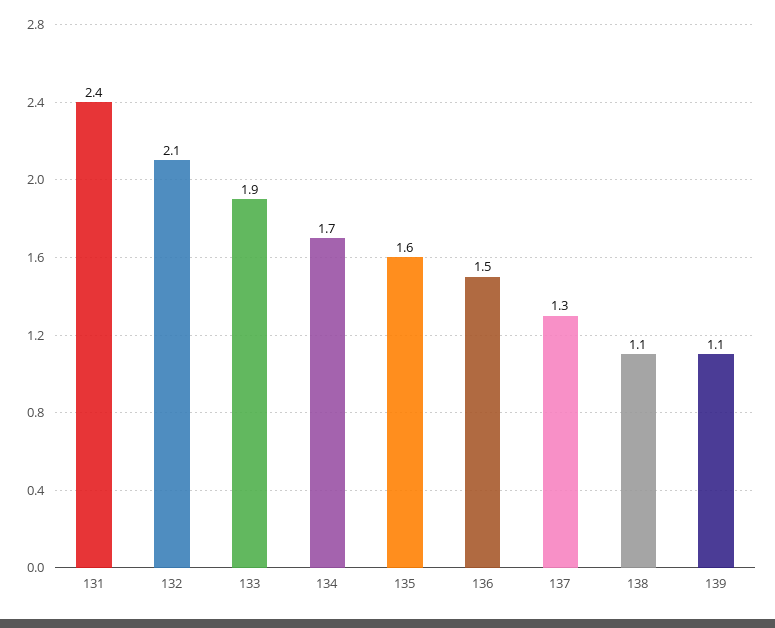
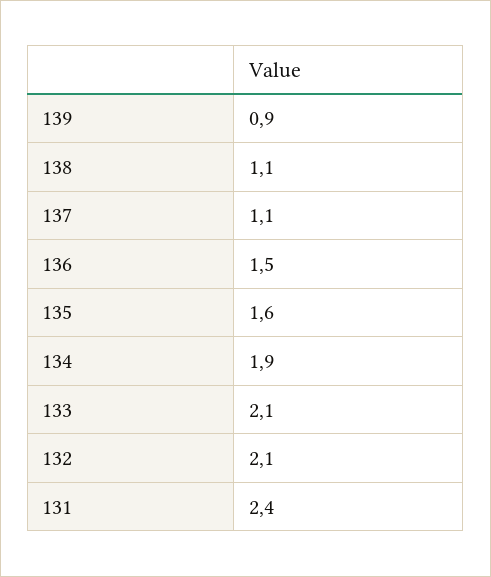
  {
    "131": 2.4,
    "132": 2.1,
-   "133": 1.9,
+   "133": 2.1,
-   "134": 1.7,
+   "134": 1.9,
    "135": 1.6,
    "136": 1.5,
-   "137": 1.3,
+   "137": 1.1,
    "138": 1.1,
-   "139": 1.1
+   "139": 0.9
  }

